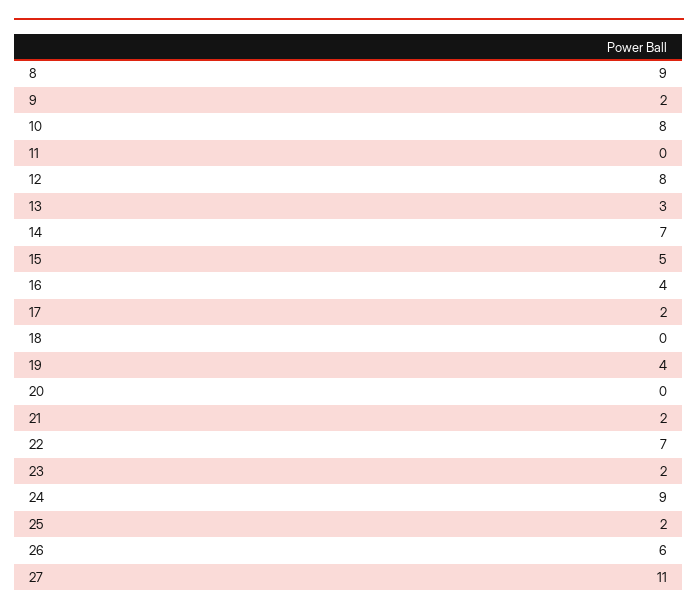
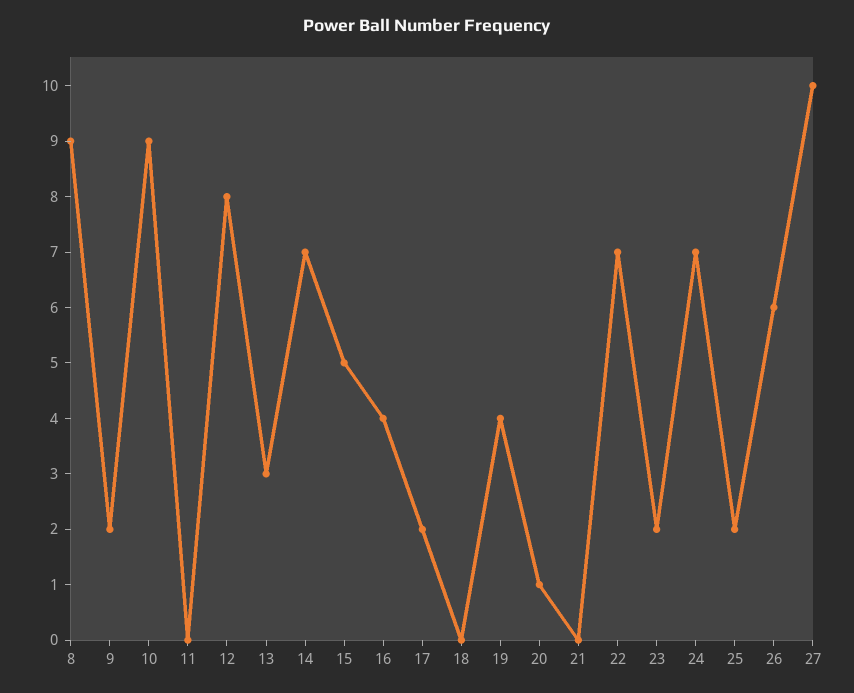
  {
    "8": 9,
    "9": 2,
-   "10": 8,
+   "10": 9,
    "11": 0,
    "12": 8,
    "13": 3,
    "14": 7,
    "15": 5,
    "16": 4,
    "17": 2,
    "18": 0,
    "19": 4,
-   "20": 0,
+   "20": 1,
-   "21": 2,
+   "21": 0,
    "22": 7,
    "23": 2,
-   "24": 9,
+   "24": 7,
    "25": 2,
    "26": 6,
-   "27": 11
+   "27": 10
  }

